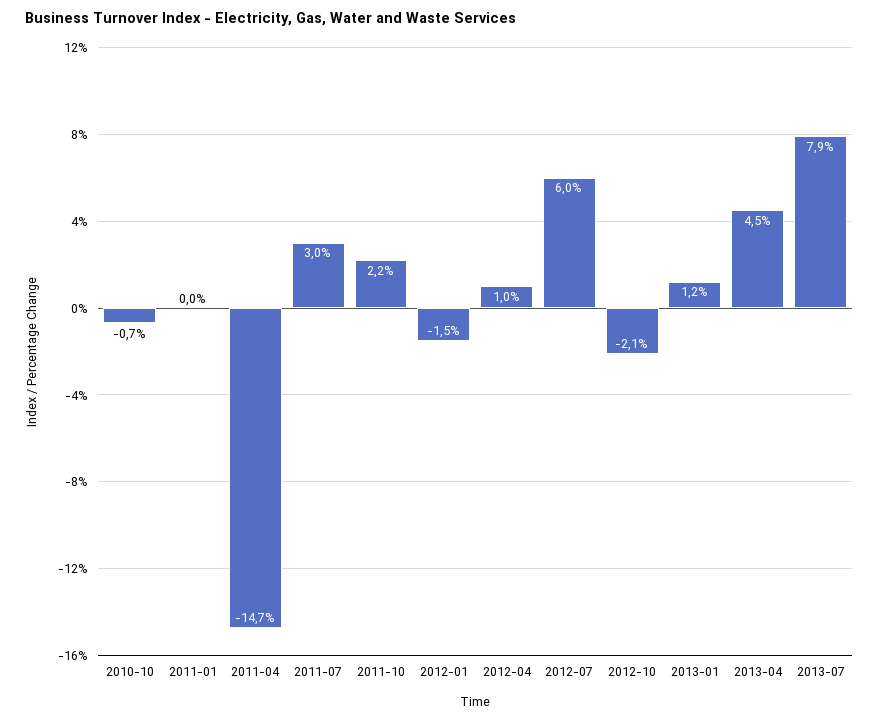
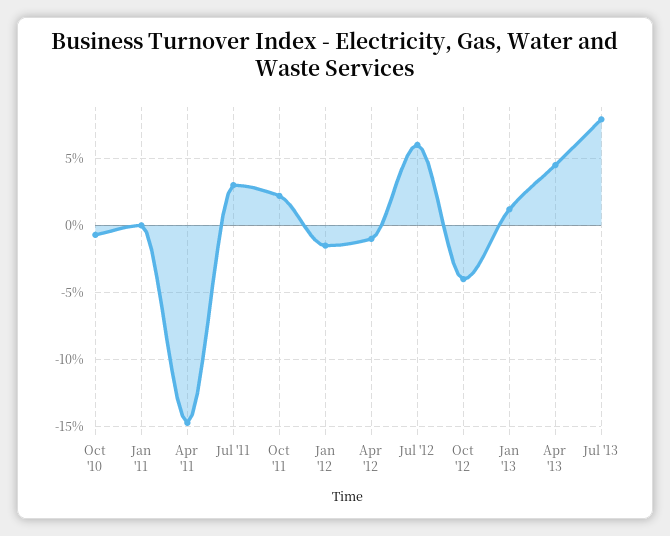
  {
    "2010-10": -0.7,
    "2011-01": 0,
    "2011-04": -14.7,
    "2011-07": 3,
    "2011-10": 2.2,
    "2012-01": -1.5,
-   "2012-04": 1,
+   "2012-04": -1,
    "2012-07": 6,
-   "2012-10": -2.1,
+   "2012-10": -4,
    "2013-01": 1.2,
    "2013-04": 4.5,
    "2013-07": 7.9
  }

